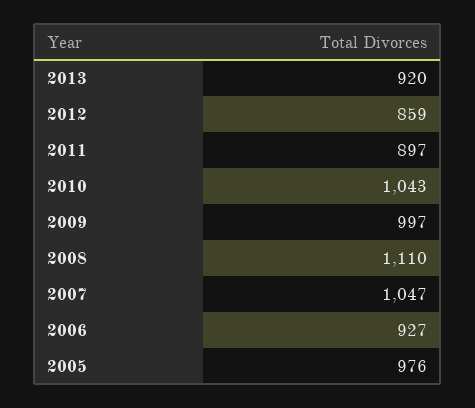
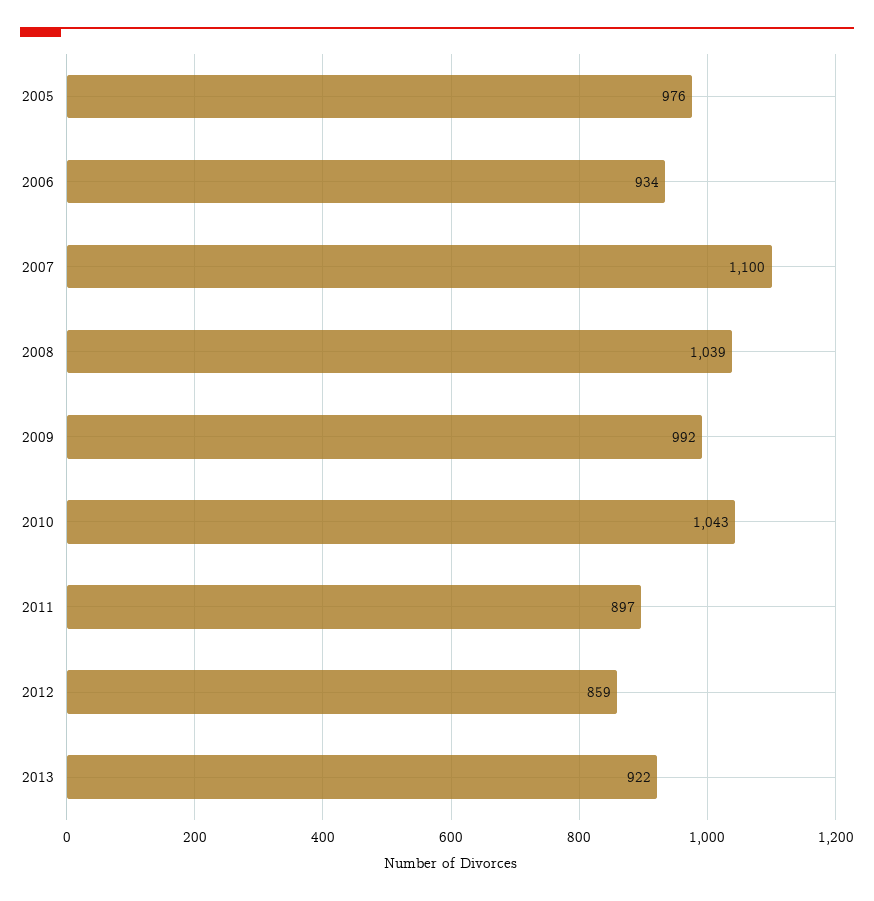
  {
-   "2013": 920,
+   "2013": 922,
    "2012": 859,
    "2011": 897,
    "2010": 1043,
-   "2009": 997,
+   "2009": 992,
-   "2008": 1110,
+   "2008": 1039,
-   "2007": 1047,
+   "2007": 1100,
-   "2006": 927,
+   "2006": 934,
    "2005": 976
  }

